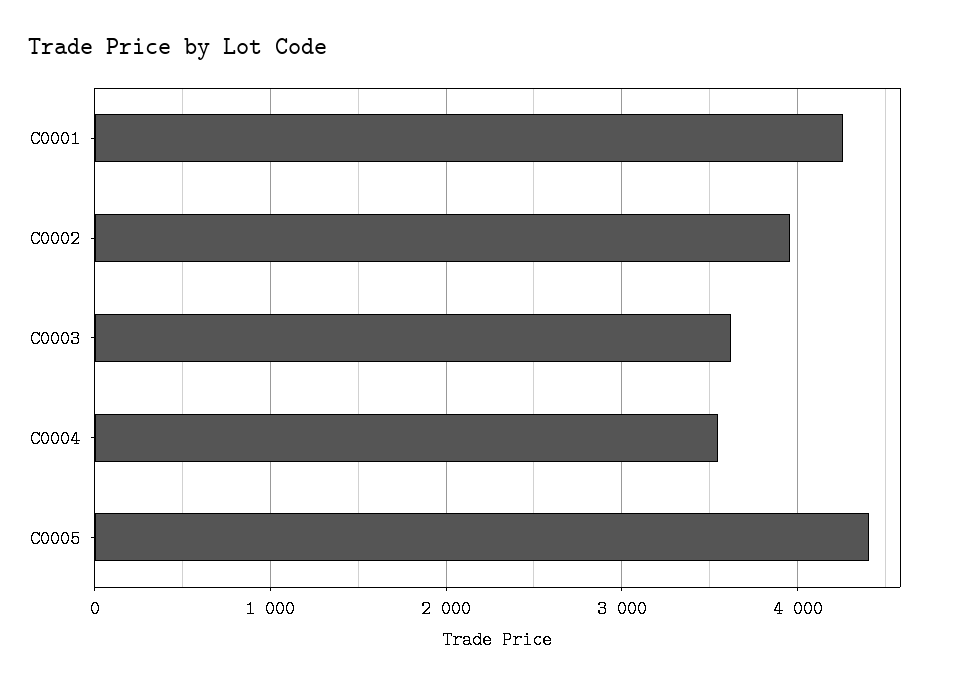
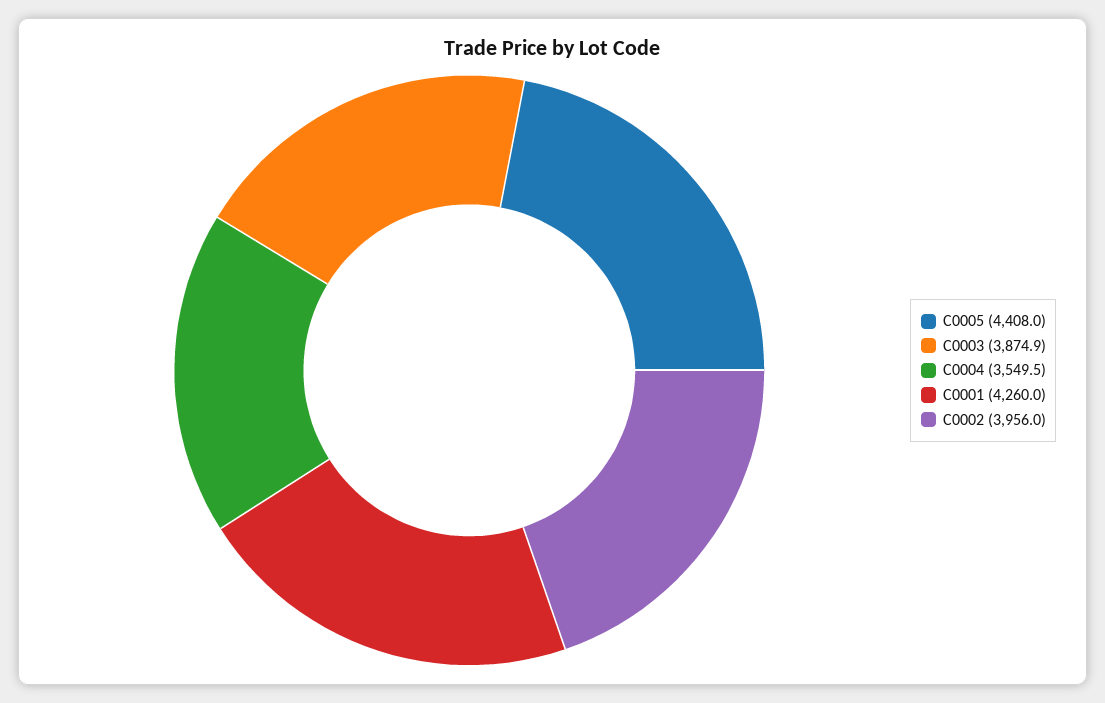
  {
    "C0001": 4260,
    "C0002": 3956,
-   "C0003": 3600,
+   "C0003": 3874.9,
    "C0004": 3549.5,
    "C0005": 4408
  }

